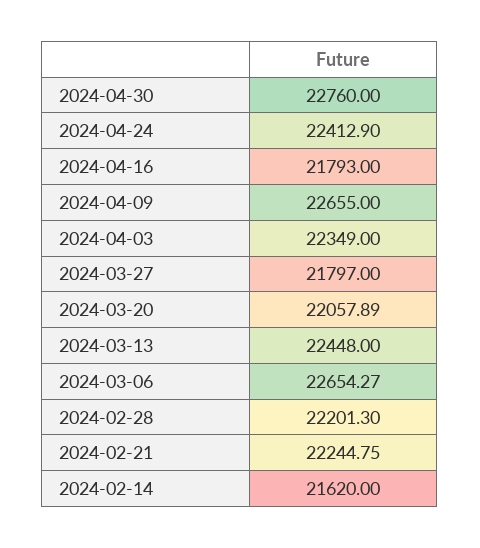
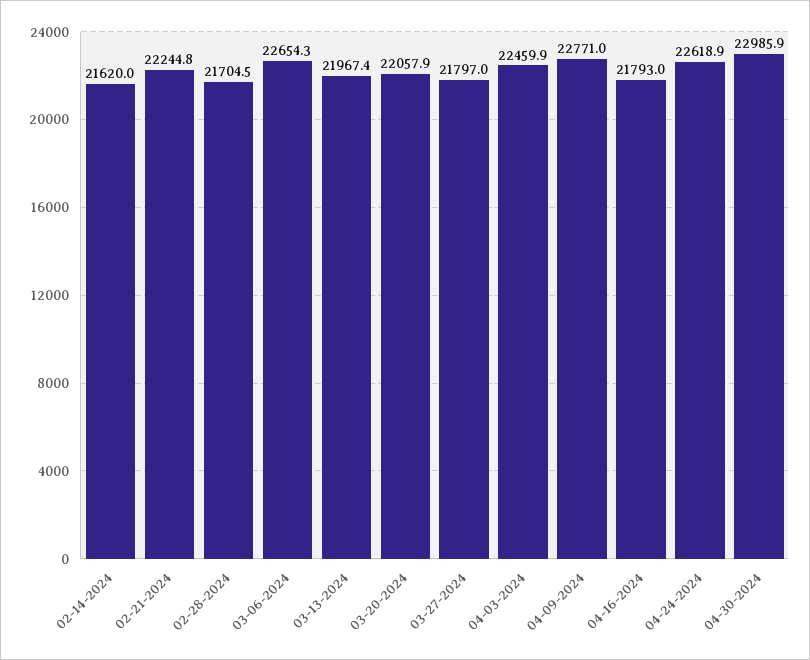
  {
-   "2024-04-30": 22760,
+   "2024-04-30": 22985.9,
-   "2024-04-24": 22412.9,
+   "2024-04-24": 22618.9,
    "2024-04-16": 21793,
-   "2024-04-09": 22655,
+   "2024-04-09": 22771,
-   "2024-04-03": 22349,
+   "2024-04-03": 22459.9,
    "2024-03-27": 21797,
    "2024-03-20": 22057.89,
-   "2024-03-13": 22448,
+   "2024-03-13": 21967.4,
    "2024-03-06": 22654.27,
-   "2024-02-28": 22201.3,
+   "2024-02-28": 21704.5,
    "2024-02-21": 22244.75,
    "2024-02-14": 21620
  }

